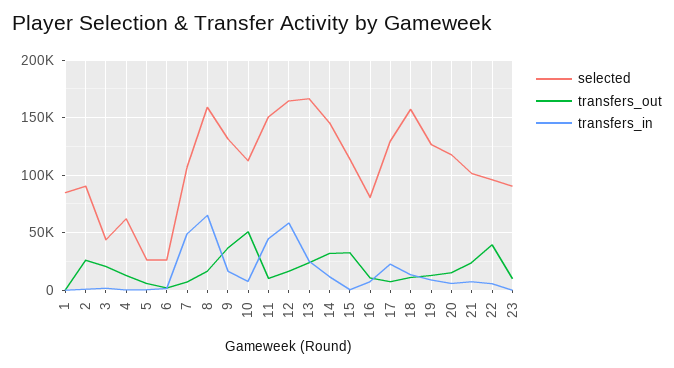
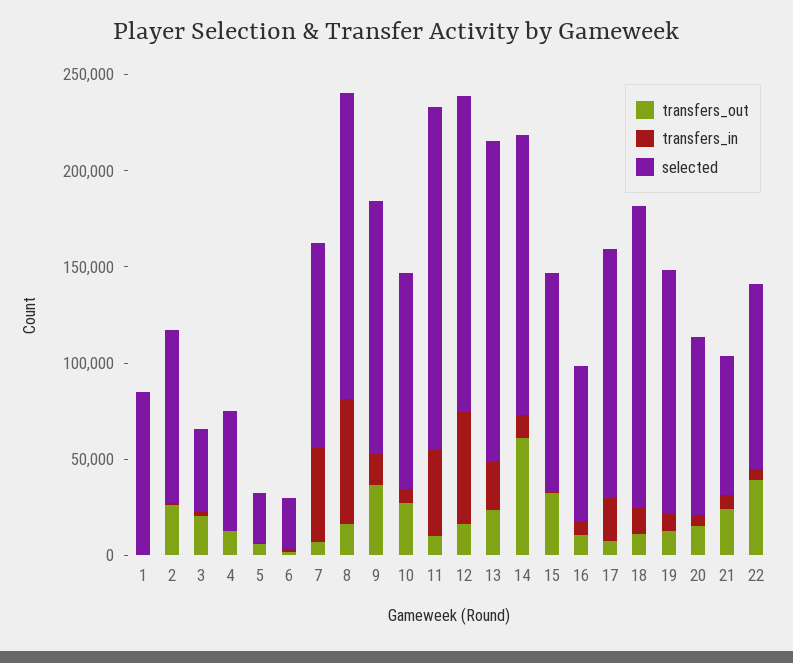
  {
    "selected": {
      "1": 80000,
      "2": 90000,
      "3": 40000,
      "4": 60000,
      "5": 30000,
      "6": 30000,
      "7": 110000,
      "8": 160000,
      "9": 130000,
      "10": 110000,
-     "11": 150000,
+     "11": 180000,
      "12": 160000,
      "13": 170000,
      "14": 150000,
      "15": 110000,
      "16": 80000,
      "17": 130000,
      "18": 160000,
      "19": 130000,
-     "20": 120000,
+     "20": 90000,
-     "21": 100000,
+     "21": 70000,
-     "22": 100000,
+     "22": 100000
-     "23": 90000
    },
    "transfers_out": {
      "1": 0,
      "2": 30000,
      "3": 20000,
      "4": 10000,
      "5": 10000,
      "6": 0,
      "7": 10000,
      "8": 20000,
      "9": 40000,
-     "10": 50000,
+     "10": 30000,
      "11": 10000,
      "12": 20000,
      "13": 20000,
-     "14": 30000,
+     "14": 60000,
      "15": 30000,
      "16": 10000,
      "17": 10000,
      "18": 10000,
      "19": 10000,
      "20": 20000,
      "21": 20000,
-     "22": 40000,
+     "22": 40000
-     "23": 10000
    },
    "transfers_in": {
      "1": 0,
      "2": 0,
      "3": 0,
      "4": 0,
      "5": 0,
      "6": 0,
      "7": 50000,
      "8": 60000,
      "9": 20000,
      "10": 10000,
      "11": 40000,
      "12": 60000,
      "13": 20000,
      "14": 10000,
      "15": 0,
      "16": 10000,
      "17": 20000,
      "18": 10000,
      "19": 10000,
      "20": 10000,
      "21": 10000,
-     "22": 10000,
+     "22": 10000
-     "23": 0
    }
  }

